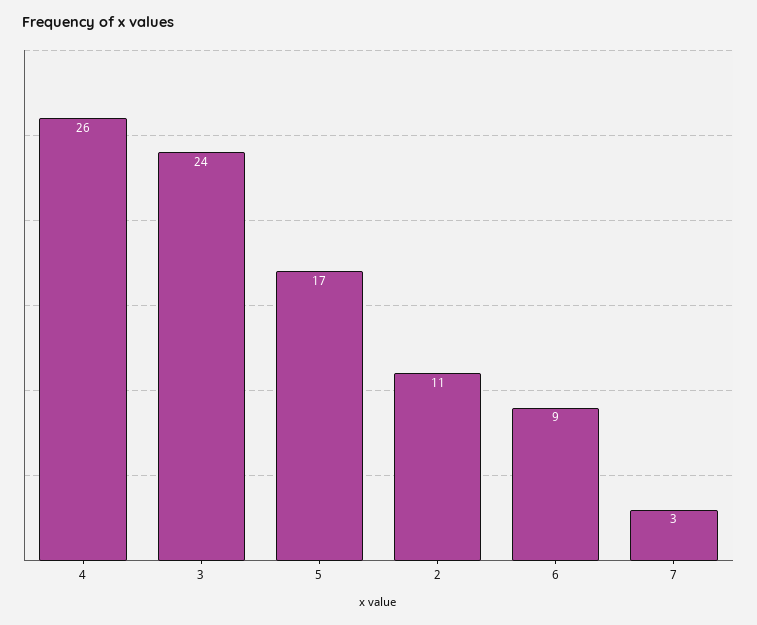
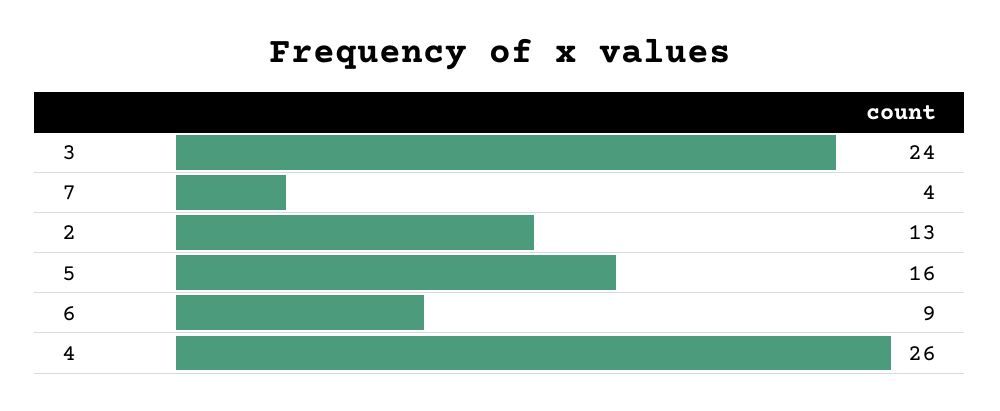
  {
    "4": 26,
    "3": 24,
-   "5": 17,
+   "5": 16,
-   "2": 11,
+   "2": 13,
    "6": 9,
-   "7": 3
+   "7": 4
  }

